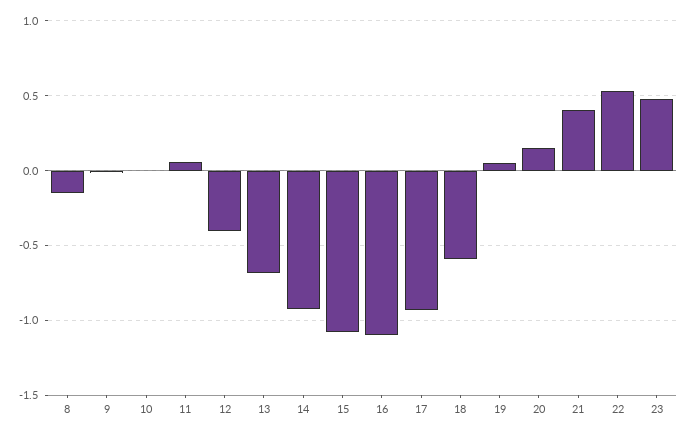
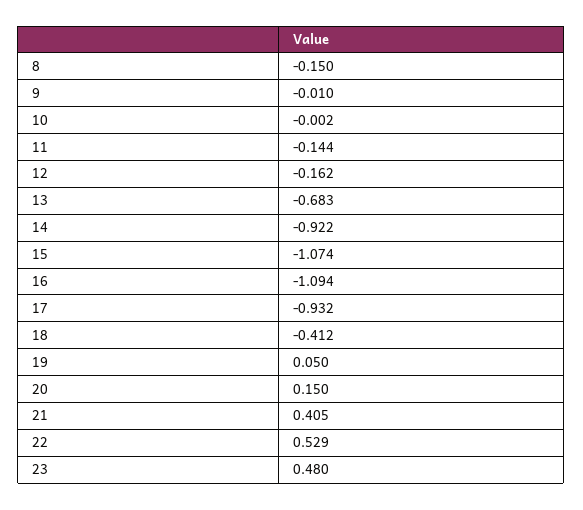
  {
    "8": -0.15,
    "9": -0.01,
    "10": -0.002,
-   "11": 0.05,
+   "11": -0.144,
-   "12": -0.4,
+   "12": -0.162,
    "13": -0.683,
    "14": -0.922,
    "15": -1.074,
    "16": -1.094,
    "17": -0.932,
-   "18": -0.6,
+   "18": -0.412,
    "19": 0.05,
    "20": 0.15,
    "21": 0.405,
    "22": 0.529,
    "23": 0.48
  }

